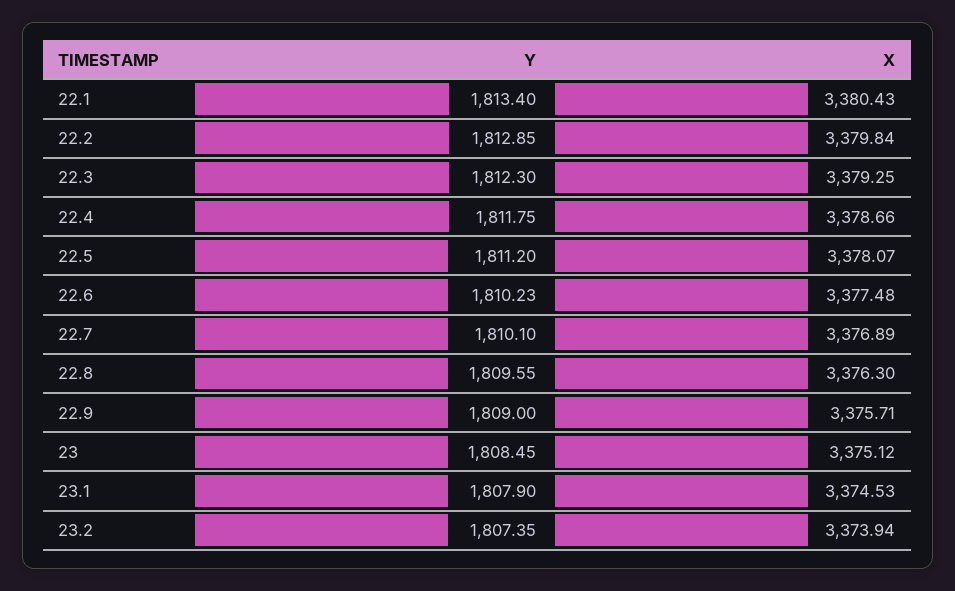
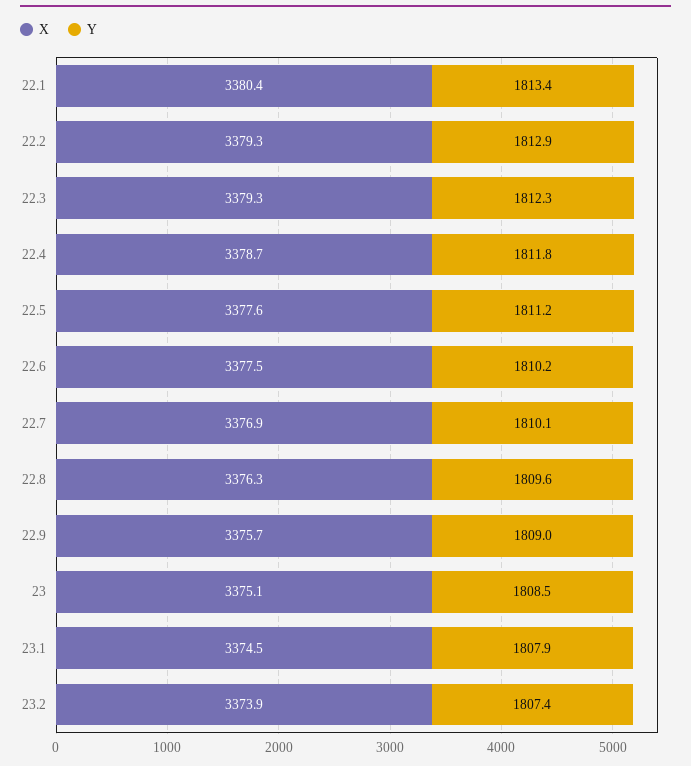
  {
    "Y": {
      "22.1": 1813.4,
      "22.2": 1812.85,
      "22.3": 1812.3,
      "22.4": 1811.75,
      "22.5": 1811.2,
      "22.6": 1810.23,
      "22.7": 1810.1,
      "22.8": 1809.55,
      "22.9": 1809,
      "23": 1808.45,
      "23.1": 1807.9,
      "23.2": 1807.35
    },
    "X": {
      "22.1": 3380.43,
-     "22.2": 3379.84,
+     "22.2": 3379.3,
      "22.3": 3379.25,
      "22.4": 3378.66,
-     "22.5": 3378.07,
+     "22.5": 3377.6,
      "22.6": 3377.48,
      "22.7": 3376.89,
      "22.8": 3376.3,
      "22.9": 3375.71,
      "23": 3375.12,
      "23.1": 3374.53,
      "23.2": 3373.94
    }
  }

